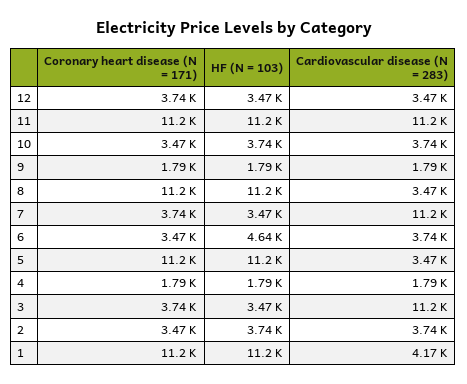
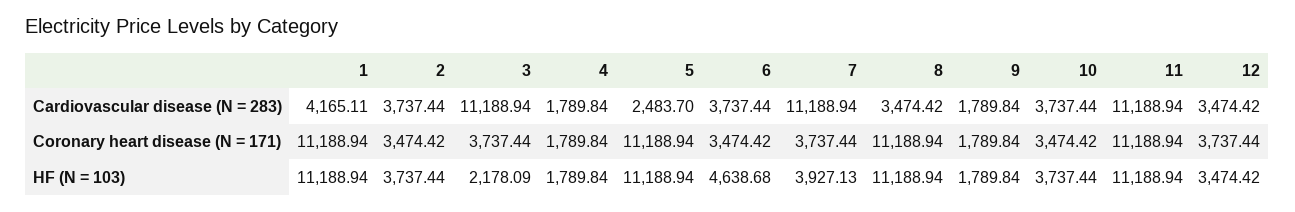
  {
    "Coronary heart disease (N = 171)": {
      "12": 3737.44,
      "11": 11188.94,
      "10": 3474.42,
      "9": 1789.84,
      "8": 11188.94,
      "7": 3737.44,
      "6": 3474.42,
      "5": 11188.94,
      "4": 1789.84,
      "3": 3737.44,
      "2": 3474.42,
      "1": 11188.94
    },
    "HF (N = 103)": {
      "12": 3474.42,
      "11": 11188.94,
      "10": 3737.44,
      "9": 1789.84,
      "8": 11188.94,
-     "7": 3470,
+     "7": 3927.13,
      "6": 4638.68,
      "5": 11188.94,
      "4": 1789.84,
-     "3": 3470,
+     "3": 2178.09,
      "2": 3737.44,
      "1": 11188.94
    },
    "Cardiovascular disease (N = 283)": {
      "12": 3474.42,
      "11": 11188.94,
      "10": 3737.44,
      "9": 1789.84,
      "8": 3474.42,
      "7": 11188.94,
      "6": 3737.44,
-     "5": 3470,
+     "5": 2483.7,
      "4": 1789.84,
      "3": 11188.94,
      "2": 3737.44,
      "1": 4165.11
    }
  }

